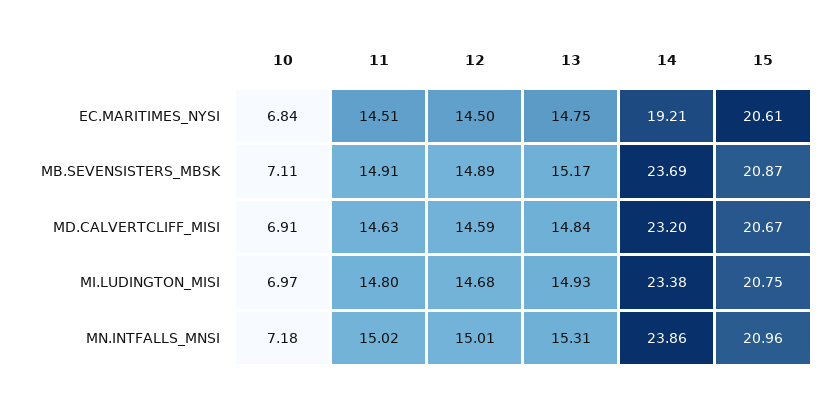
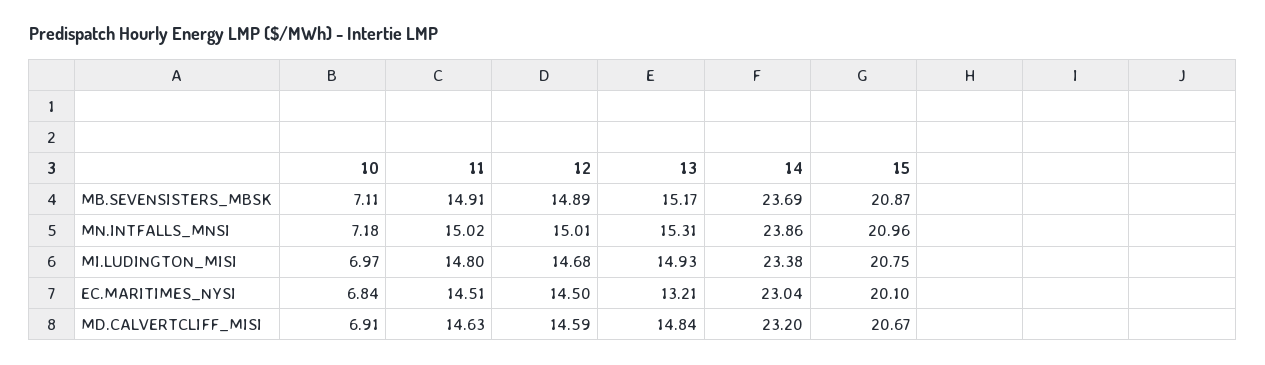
  {
    "10": {
      "EC.MARITIMES_NYSI": 6.84,
      "MB.SEVENSISTERS_MBSK": 7.11,
      "MD.CALVERTCLIFF_MISI": 6.91,
      "MI.LUDINGTON_MISI": 6.97,
      "MN.INTFALLS_MNSI": 7.18
    },
    "11": {
      "EC.MARITIMES_NYSI": 14.51,
      "MB.SEVENSISTERS_MBSK": 14.91,
      "MD.CALVERTCLIFF_MISI": 14.63,
      "MI.LUDINGTON_MISI": 14.8,
      "MN.INTFALLS_MNSI": 15.02
    },
    "12": {
      "EC.MARITIMES_NYSI": 14.5,
      "MB.SEVENSISTERS_MBSK": 14.89,
      "MD.CALVERTCLIFF_MISI": 14.59,
      "MI.LUDINGTON_MISI": 14.68,
      "MN.INTFALLS_MNSI": 15.01
    },
    "13": {
-     "EC.MARITIMES_NYSI": 14.75,
+     "EC.MARITIMES_NYSI": 13.21,
      "MB.SEVENSISTERS_MBSK": 15.17,
      "MD.CALVERTCLIFF_MISI": 14.84,
      "MI.LUDINGTON_MISI": 14.93,
      "MN.INTFALLS_MNSI": 15.31
    },
    "14": {
-     "EC.MARITIMES_NYSI": 19.21,
+     "EC.MARITIMES_NYSI": 23.04,
      "MB.SEVENSISTERS_MBSK": 23.69,
      "MD.CALVERTCLIFF_MISI": 23.2,
      "MI.LUDINGTON_MISI": 23.38,
      "MN.INTFALLS_MNSI": 23.86
    },
    "15": {
-     "EC.MARITIMES_NYSI": 20.61,
+     "EC.MARITIMES_NYSI": 20.1,
      "MB.SEVENSISTERS_MBSK": 20.87,
      "MD.CALVERTCLIFF_MISI": 20.67,
      "MI.LUDINGTON_MISI": 20.75,
      "MN.INTFALLS_MNSI": 20.96
    }
  }

